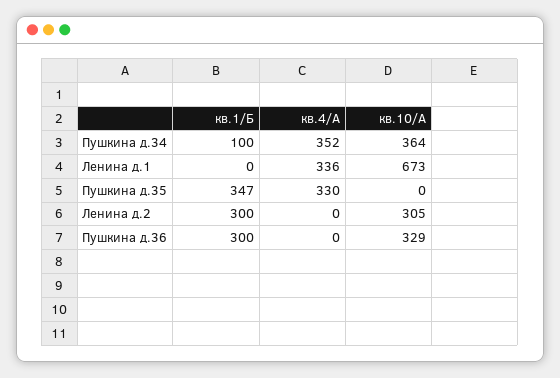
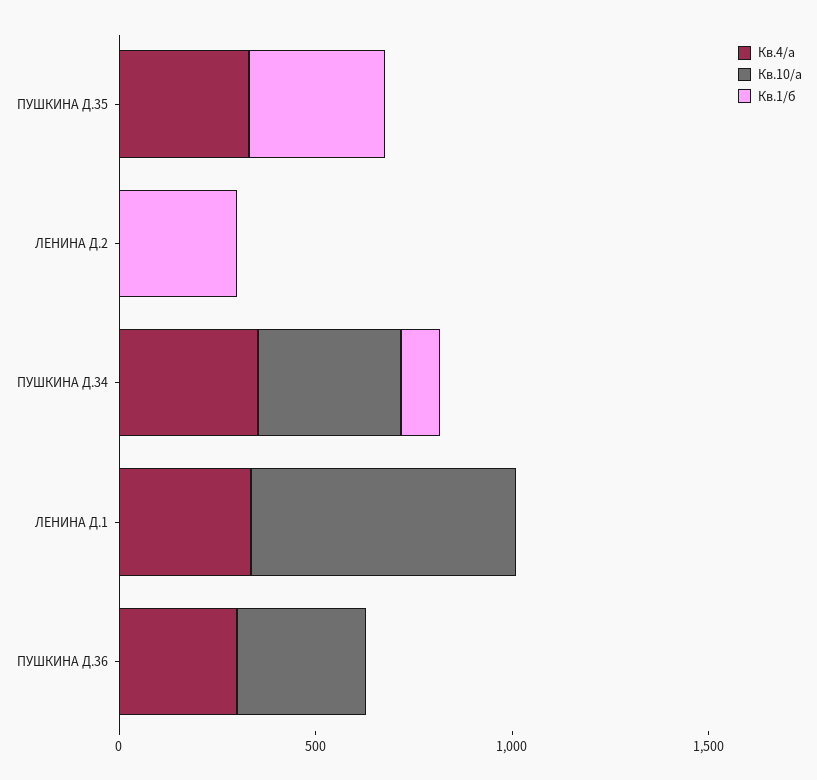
  {
    "кв.1/Б": {
      "Пушкина д.34": 100,
      "Ленина д.1": 0,
      "Пушкина д.35": 347,
      "Ленина д.2": 300,
-     "Пушкина д.36": 300
+     "Пушкина д.36": 0
    },
    "кв.4/А": {
      "Пушкина д.34": 352,
      "Ленина д.1": 336,
      "Пушкина д.35": 330,
      "Ленина д.2": 0,
-     "Пушкина д.36": 0
+     "Пушкина д.36": 300
    },
    "кв.10/А": {
      "Пушкина д.34": 364,
      "Ленина д.1": 673,
      "Пушкина д.35": 0,
-     "Ленина д.2": 305,
+     "Ленина д.2": 0,
      "Пушкина д.36": 329
    }
  }

